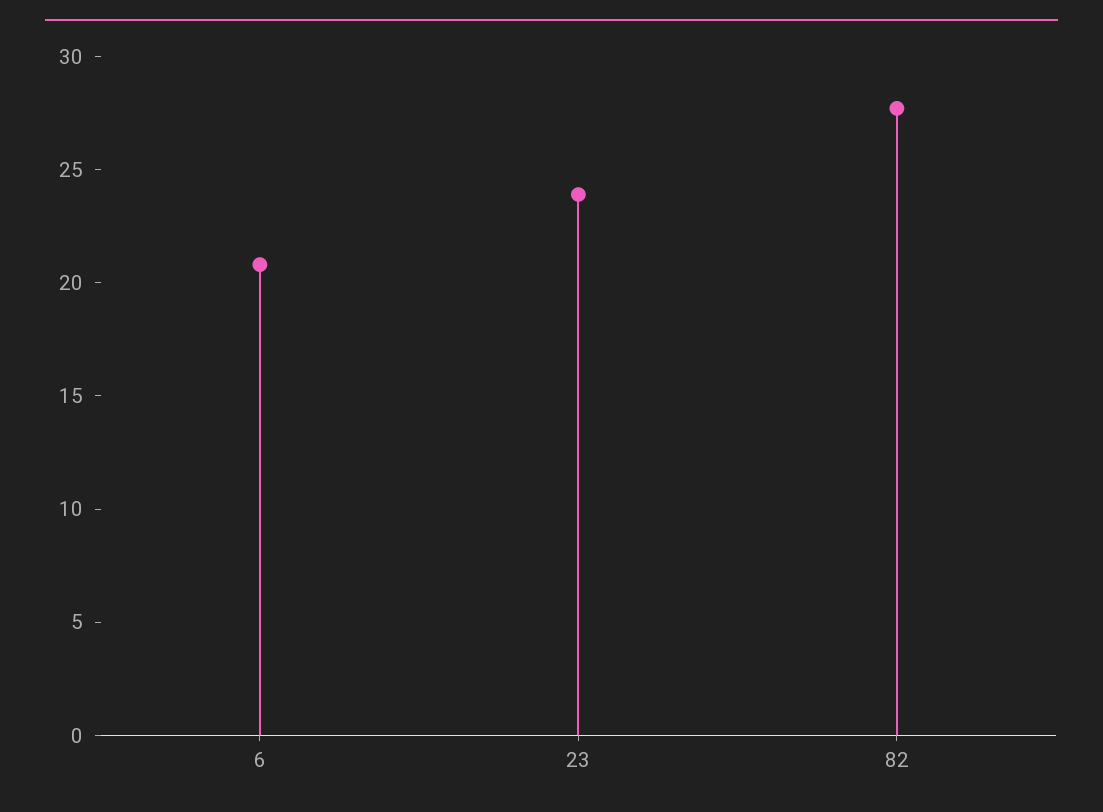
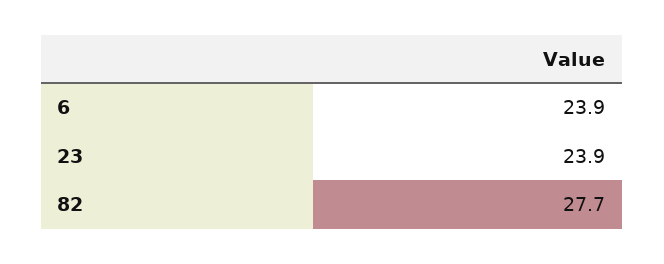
  {
-   "6": 21,
+   "6": 23.9,
    "23": 23.9,
    "82": 27.7
  }

